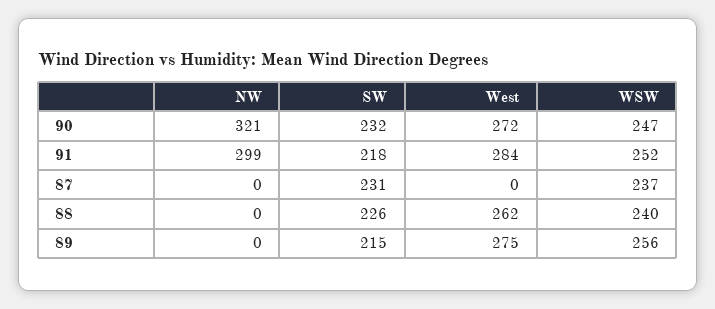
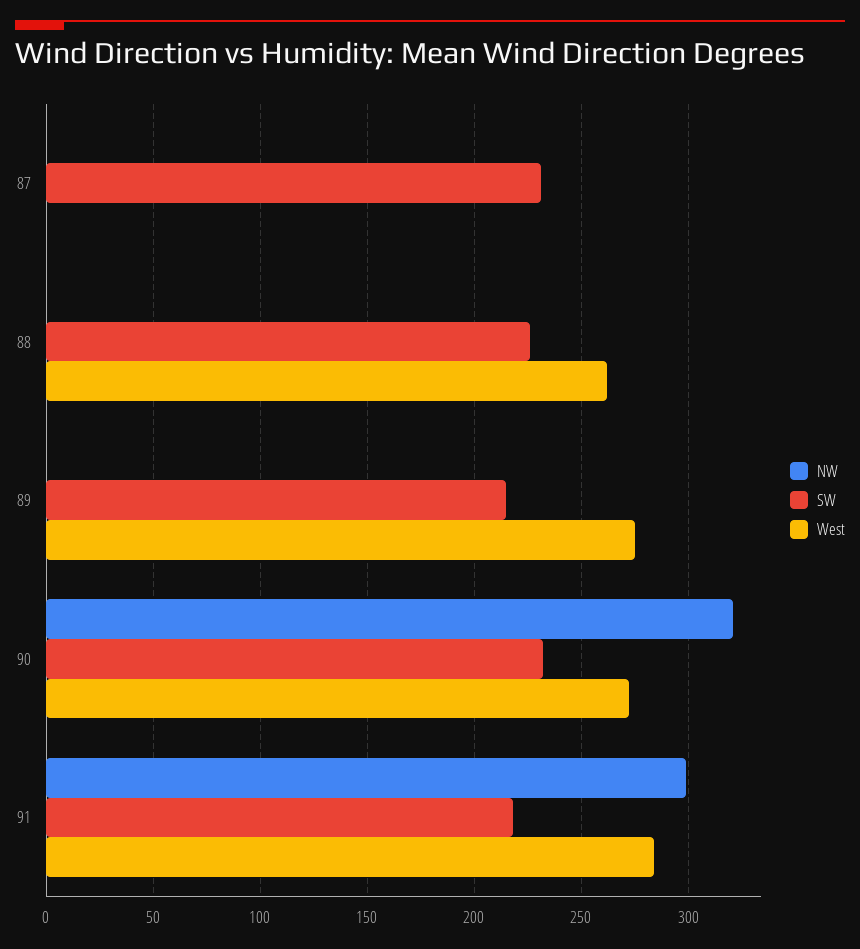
  {
    "NW": {
      "90": 321,
      "91": 299,
      "87": 0,
      "88": 0,
      "89": 0
    },
    "SW": {
      "90": 232,
      "91": 218,
      "87": 231,
      "88": 226,
      "89": 215
    },
    "West": {
      "90": 272,
      "91": 284,
      "87": 0,
      "88": 262,
      "89": 275
-   },
+   }
-   "WSW": {
-     "90": 247,
-     "91": 252,
-     "87": 237,
-     "88": 240,
-     "89": 256
-   }
  }

